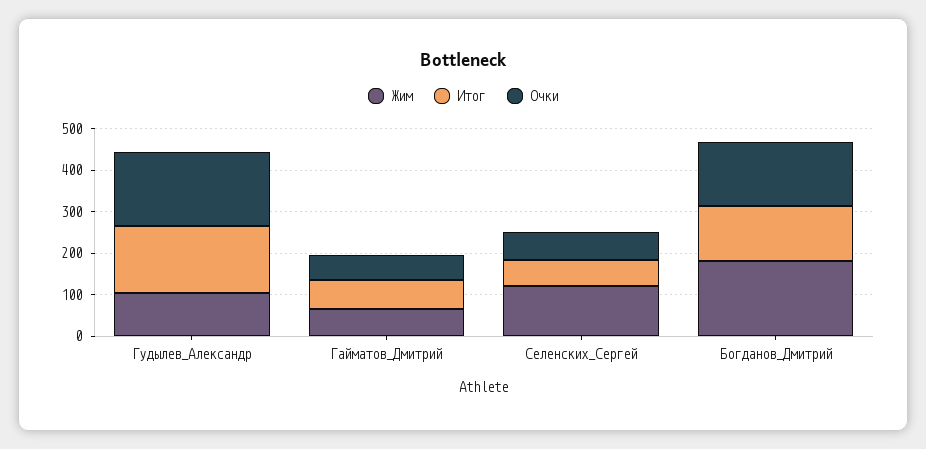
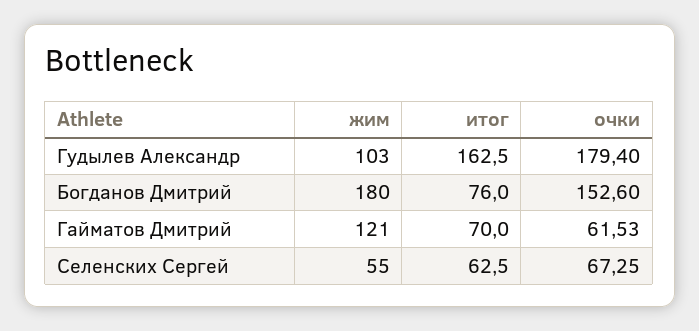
  {
    "Жим": {
      "Гудылев_Александр": 103,
-     "Гайматов_Дмитрий": 60,
+     "Гайматов_Дмитрий": 121,
-     "Селенских_Сергей": 120,
+     "Селенских_Сергей": 55,
      "Богданов_Дмитрий": 180
    },
    "Итог": {
      "Гудылев_Александр": 162.5,
      "Гайматов_Дмитрий": 70,
      "Селенских_Сергей": 62.5,
-     "Богданов_Дмитрий": 140
+     "Богданов_Дмитрий": 76
    },
    "Очки": {
      "Гудылев_Александр": 179.4,
      "Гайматов_Дмитрий": 61.53,
      "Селенских_Сергей": 67.25,
      "Богданов_Дмитрий": 152.6
    }
  }

